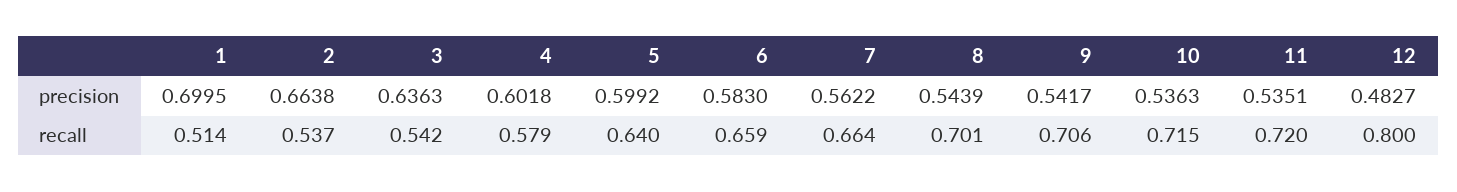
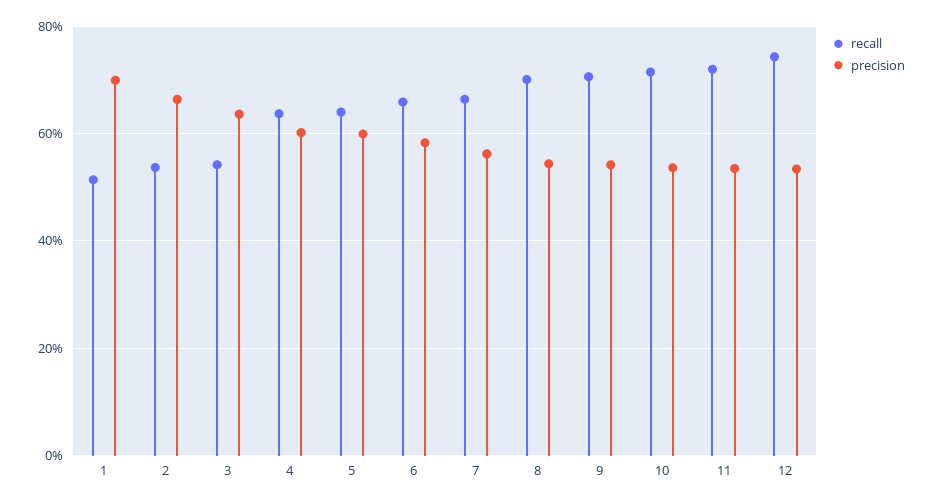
  {
    "precision": {
      "1": 0.6995,
      "2": 0.6638,
      "3": 0.6363,
      "4": 0.6018,
      "5": 0.5992,
      "6": 0.583,
      "7": 0.5622,
      "8": 0.5439,
      "9": 0.5417,
      "10": 0.5363,
      "11": 0.5351,
-     "12": 0.4827
+     "12": 0.54
    },
    "recall": {
      "1": 0.514,
      "2": 0.537,
      "3": 0.542,
-     "4": 0.579,
+     "4": 0.64,
      "5": 0.64,
      "6": 0.659,
      "7": 0.664,
      "8": 0.701,
      "9": 0.706,
      "10": 0.715,
      "11": 0.72,
-     "12": 0.8
+     "12": 0.74
    }
  }

